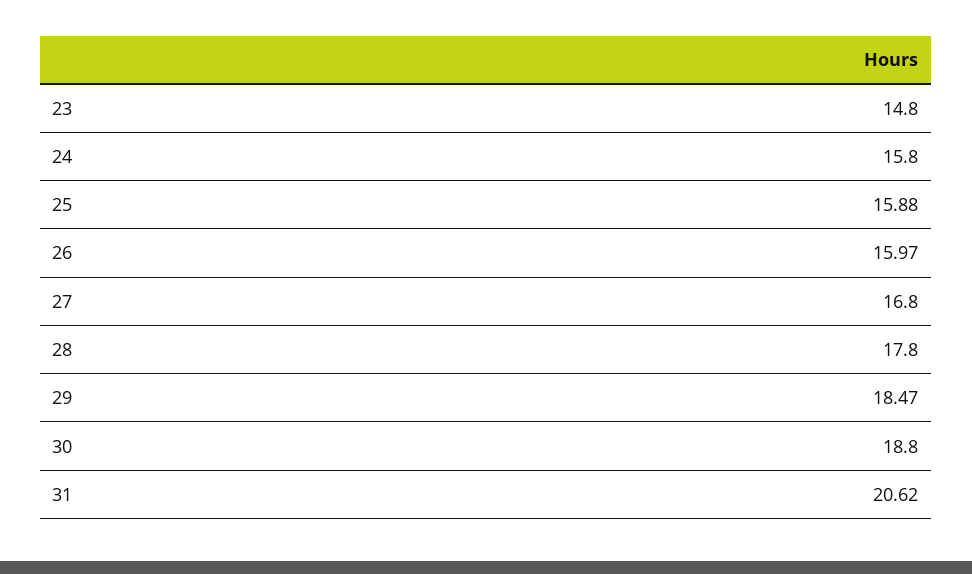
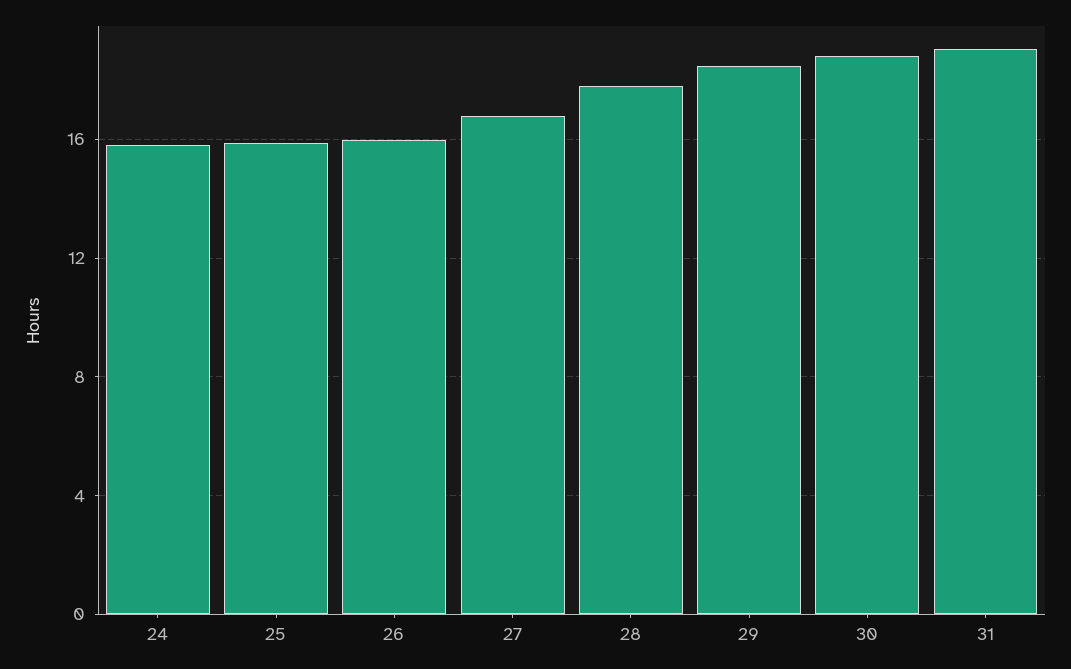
  {
-   "23": 14.8,
    "24": 15.8,
    "25": 15.88,
    "26": 15.97,
    "27": 16.8,
    "28": 17.8,
    "29": 18.47,
    "30": 18.8,
-   "31": 20.62
+   "31": 19
  }

